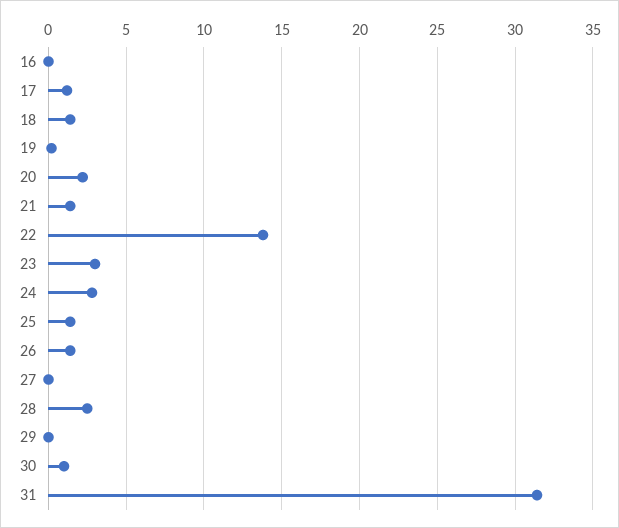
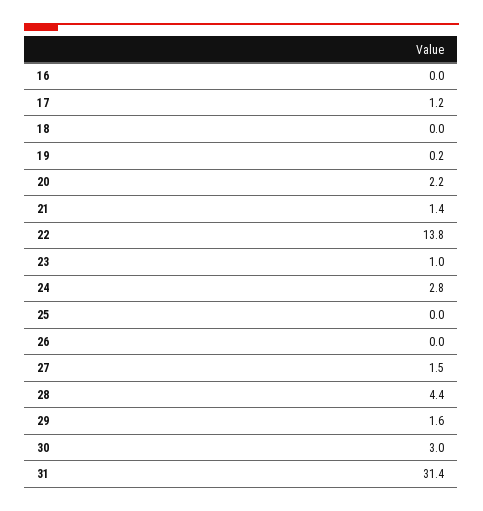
  {
    "16": 0,
    "17": 1.2,
-   "18": 1.5,
+   "18": 0,
    "19": 0.2,
    "20": 2.2,
    "21": 1.4,
    "22": 13.8,
-   "23": 3,
+   "23": 1,
    "24": 2.8,
-   "25": 1.5,
+   "25": 0,
-   "26": 1.5,
+   "26": 0,
-   "27": 0,
+   "27": 1.5,
-   "28": 2.5,
+   "28": 4.4,
-   "29": 0,
+   "29": 1.6,
-   "30": 1,
+   "30": 3,
    "31": 31.4
  }

